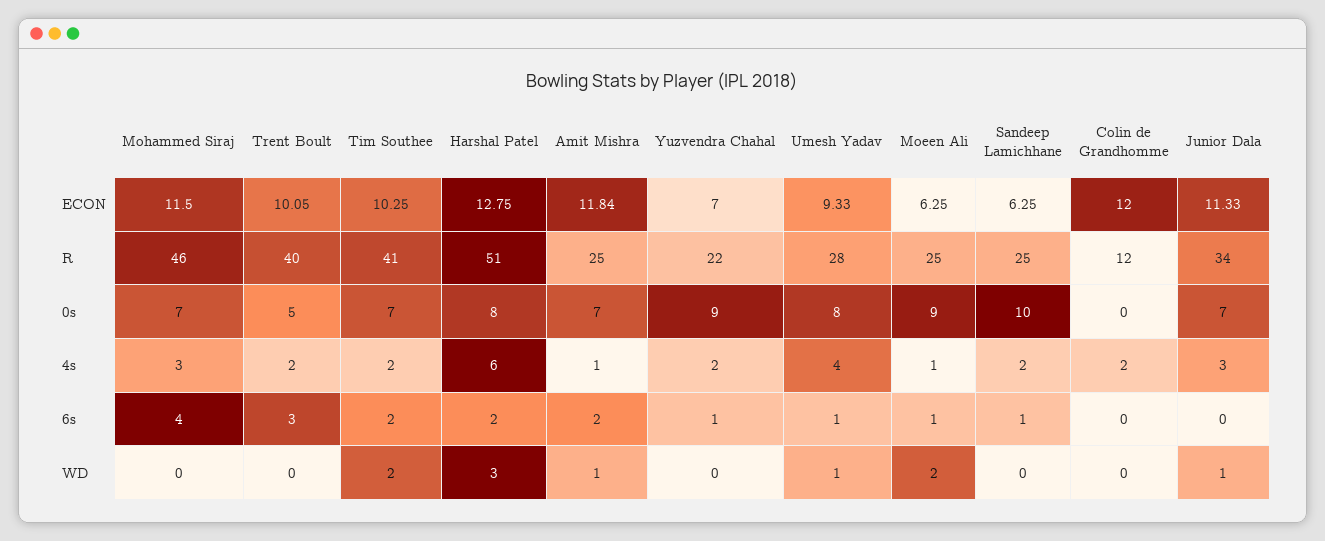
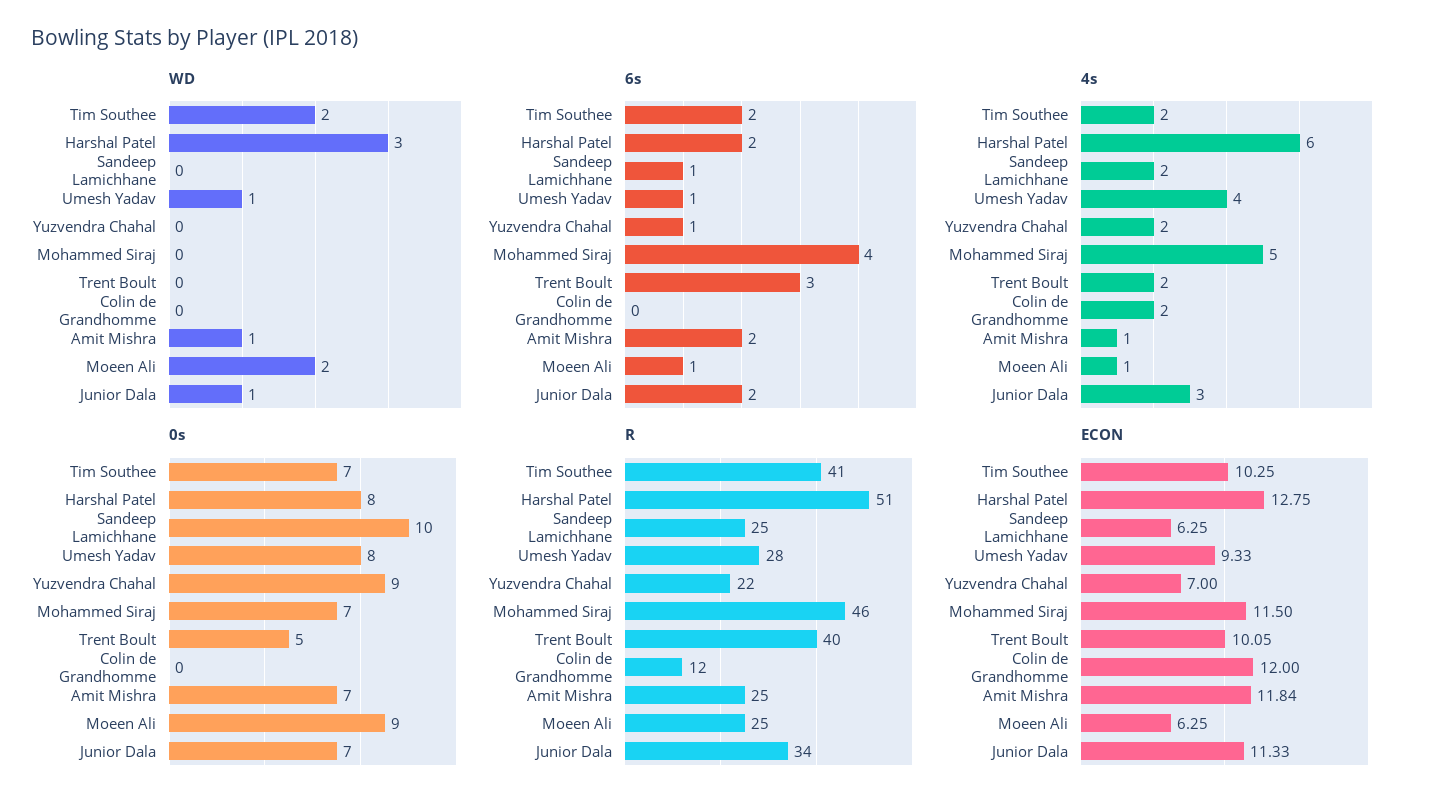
  {
    "ECON": {
      "Mohammed Siraj": 11.5,
      "Trent Boult": 10.05,
      "Tim Southee": 10.25,
      "Harshal Patel": 12.75,
      "Amit Mishra": 11.84,
      "Yuzvendra Chahal": 7,
      "Umesh Yadav": 9.33,
      "Moeen Ali": 6.25,
      "Sandeep Lamichhane": 6.25,
      "Colin de Grandhomme": 12,
      "Junior Dala": 11.33
    },
    "R": {
      "Mohammed Siraj": 46,
      "Trent Boult": 40,
      "Tim Southee": 41,
      "Harshal Patel": 51,
      "Amit Mishra": 25,
      "Yuzvendra Chahal": 22,
      "Umesh Yadav": 28,
      "Moeen Ali": 25,
      "Sandeep Lamichhane": 25,
      "Colin de Grandhomme": 12,
      "Junior Dala": 34
    },
    "0s": {
      "Mohammed Siraj": 7,
      "Trent Boult": 5,
      "Tim Southee": 7,
      "Harshal Patel": 8,
      "Amit Mishra": 7,
      "Yuzvendra Chahal": 9,
      "Umesh Yadav": 8,
      "Moeen Ali": 9,
      "Sandeep Lamichhane": 10,
      "Colin de Grandhomme": 0,
      "Junior Dala": 7
    },
    "4s": {
-     "Mohammed Siraj": 3,
+     "Mohammed Siraj": 5,
      "Trent Boult": 2,
      "Tim Southee": 2,
      "Harshal Patel": 6,
      "Amit Mishra": 1,
      "Yuzvendra Chahal": 2,
      "Umesh Yadav": 4,
      "Moeen Ali": 1,
      "Sandeep Lamichhane": 2,
      "Colin de Grandhomme": 2,
      "Junior Dala": 3
    },
    "6s": {
      "Mohammed Siraj": 4,
      "Trent Boult": 3,
      "Tim Southee": 2,
      "Harshal Patel": 2,
      "Amit Mishra": 2,
      "Yuzvendra Chahal": 1,
      "Umesh Yadav": 1,
      "Moeen Ali": 1,
      "Sandeep Lamichhane": 1,
      "Colin de Grandhomme": 0,
-     "Junior Dala": 0
+     "Junior Dala": 2
    },
    "WD": {
      "Mohammed Siraj": 0,
      "Trent Boult": 0,
      "Tim Southee": 2,
      "Harshal Patel": 3,
      "Amit Mishra": 1,
      "Yuzvendra Chahal": 0,
      "Umesh Yadav": 1,
      "Moeen Ali": 2,
      "Sandeep Lamichhane": 0,
      "Colin de Grandhomme": 0,
      "Junior Dala": 1
    }
  }

